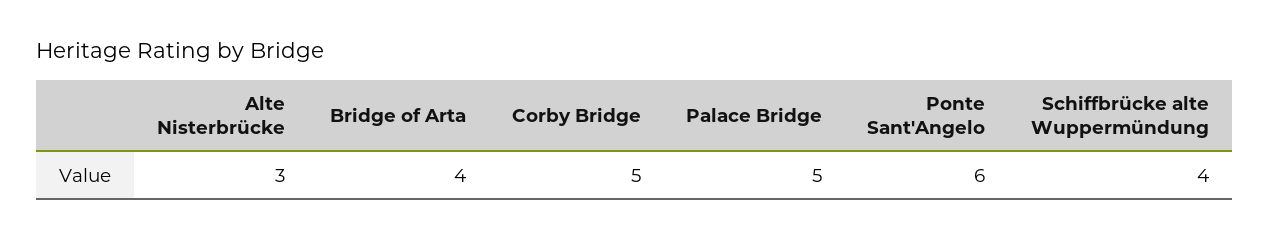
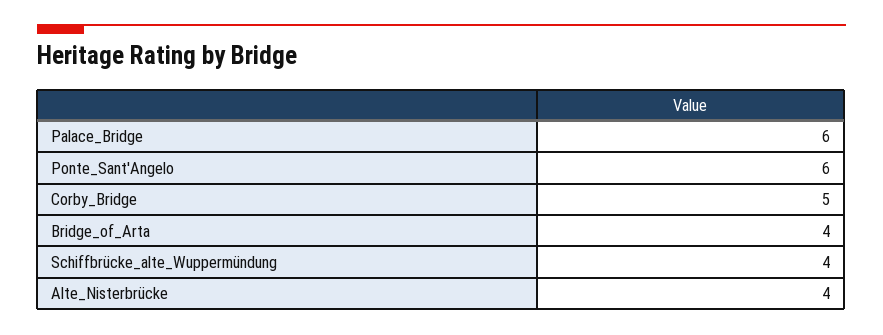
  {
-   "Alte Nisterbrücke": 3,
+   "Alte Nisterbrücke": 4,
    "Bridge of Arta": 4,
    "Corby Bridge": 5,
-   "Palace Bridge": 5,
+   "Palace Bridge": 6,
    "Ponte Sant'Angelo": 6,
    "Schiffbrücke alte Wuppermündung": 4
  }

